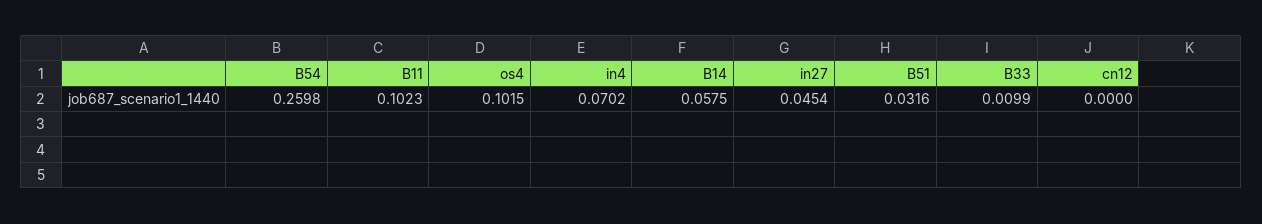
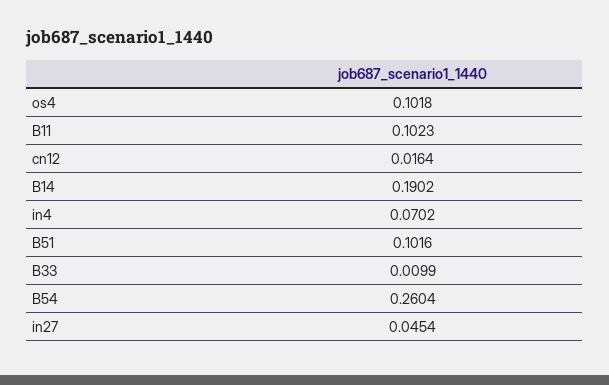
  {
-   "B54": 0.2598,
+   "B54": 0.2604,
    "B11": 0.1023,
-   "os4": 0.1015,
+   "os4": 0.1018,
    "in4": 0.0702,
-   "B14": 0.0575,
+   "B14": 0.1902,
    "in27": 0.0454,
-   "B51": 0.0316,
+   "B51": 0.1016,
    "B33": 0.0099,
-   "cn12": 0
+   "cn12": 0.0164
  }

